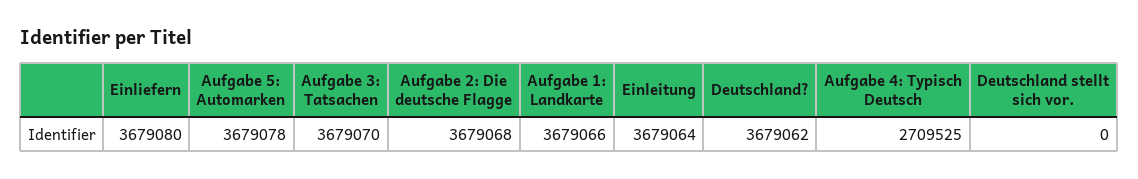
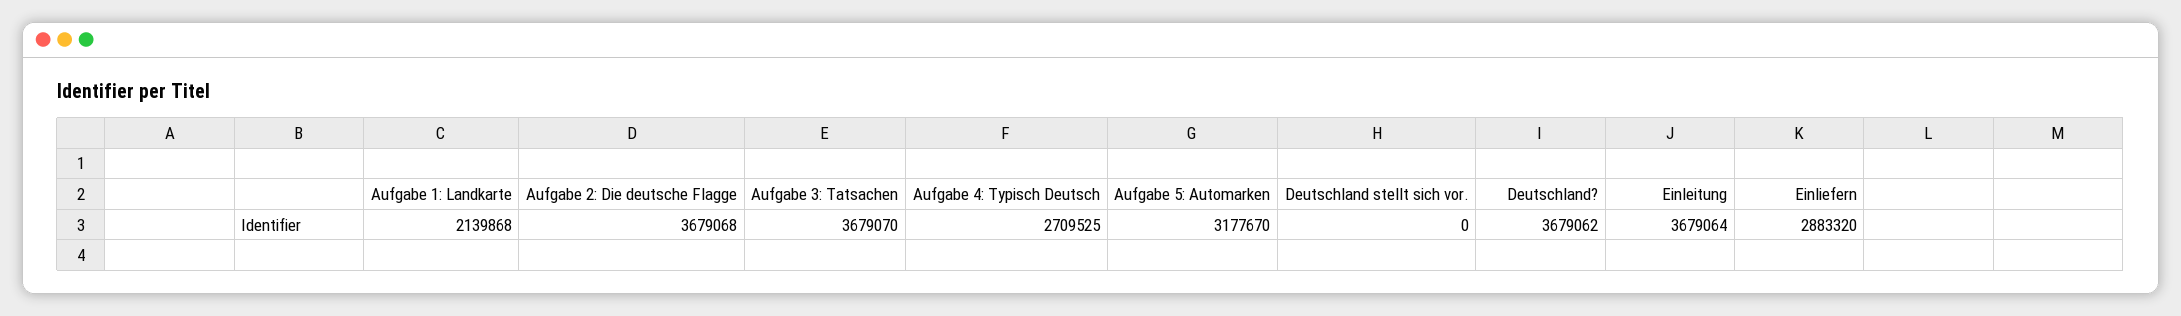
  {
-   "Einliefern": 3679080,
+   "Einliefern": 2883320,
-   "Aufgabe 5: Automarken": 3679078,
+   "Aufgabe 5: Automarken": 3177670,
    "Aufgabe 3: Tatsachen": 3679070,
    "Aufgabe 2: Die deutsche Flagge": 3679068,
-   "Aufgabe 1: Landkarte": 3679066,
+   "Aufgabe 1: Landkarte": 2139868,
    "Einleitung": 3679064,
    "Deutschland?": 3679062,
    "Aufgabe 4: Typisch Deutsch": 2709525,
    "Deutschland stellt sich vor.": 0
  }

